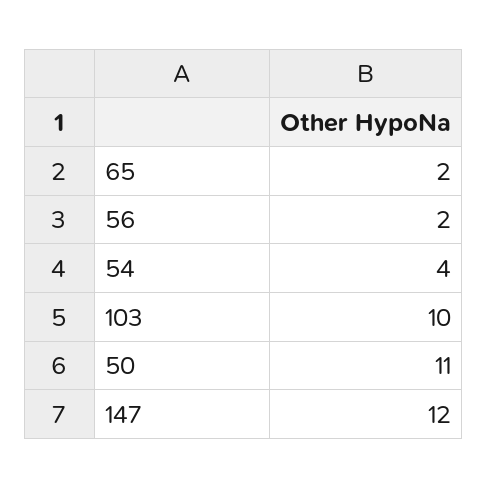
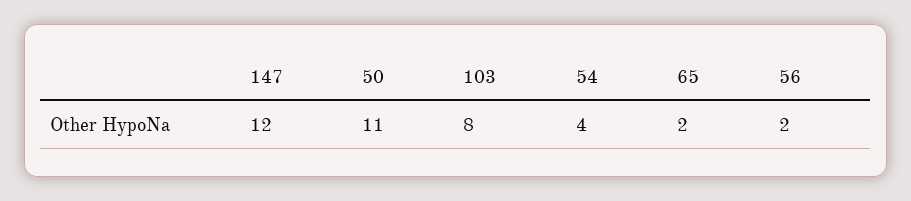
  {
    "65": 2,
    "56": 2,
    "54": 4,
-   "103": 10,
+   "103": 8,
    "50": 11,
    "147": 12
  }

